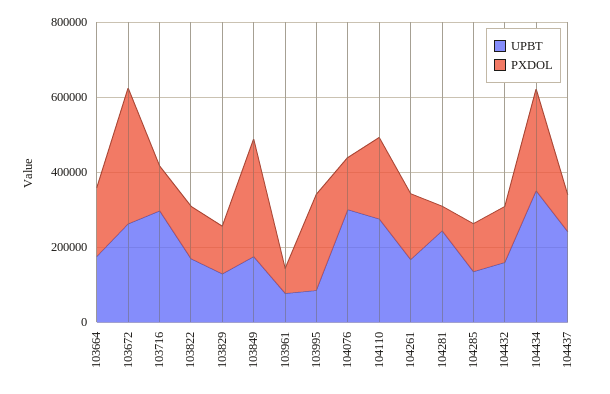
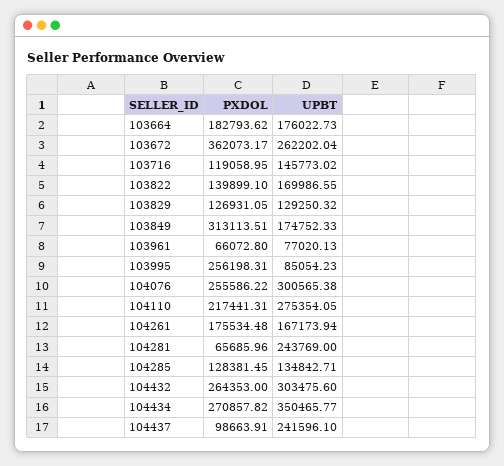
  {
    "UPBT": {
      "103664": 176022.73,
      "103672": 262202.04,
-     "103716": 300000,
+     "103716": 145773.02,
      "103822": 169986.55,
      "103829": 129250.32,
      "103849": 174752.33,
      "103961": 77020.13,
      "103995": 85054.23,
      "104076": 300565.38,
      "104110": 275354.05,
      "104261": 167173.94,
      "104281": 243769,
      "104285": 134842.71,
-     "104432": 150000,
+     "104432": 303475.6,
      "104434": 350465.77,
      "104437": 241596.1
    },
    "PXDOL": {
      "103664": 182793.62,
      "103672": 362073.17,
      "103716": 119058.95,
      "103822": 139899.1,
      "103829": 126931.05,
      "103849": 313113.51,
      "103961": 66072.8,
      "103995": 256198.31,
-     "104076": 150000,
+     "104076": 255586.22,
      "104110": 217441.31,
      "104261": 175534.48,
      "104281": 65685.96,
      "104285": 128381.45,
-     "104432": 150000,
+     "104432": 264353,
      "104434": 270857.82,
      "104437": 98663.91
    }
  }

